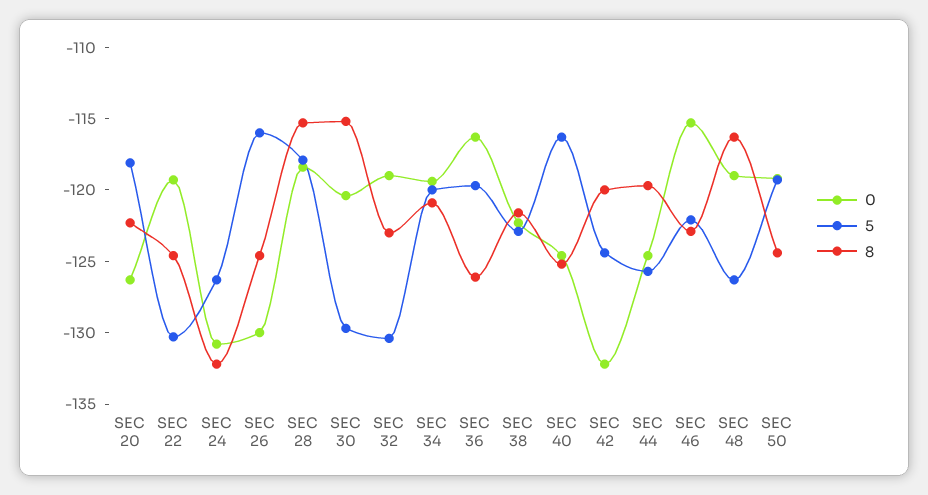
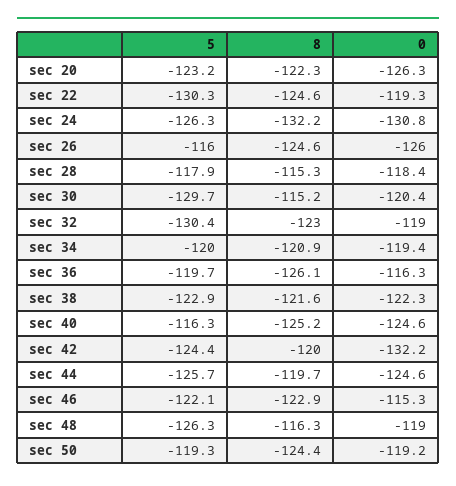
  {
    "0": {
      "SEC 20": -126.3,
      "SEC 22": -119.3,
      "SEC 24": -130.8,
-     "SEC 26": -130,
+     "SEC 26": -126,
      "SEC 28": -118.4,
      "SEC 30": -120.4,
      "SEC 32": -119,
      "SEC 34": -119.4,
      "SEC 36": -116.3,
      "SEC 38": -122.3,
      "SEC 40": -124.6,
      "SEC 42": -132.2,
      "SEC 44": -124.6,
      "SEC 46": -115.3,
      "SEC 48": -119,
      "SEC 50": -119.2
    },
    "5": {
-     "SEC 20": -118,
+     "SEC 20": -123.2,
      "SEC 22": -130.3,
      "SEC 24": -126.3,
      "SEC 26": -116,
      "SEC 28": -117.9,
      "SEC 30": -129.7,
      "SEC 32": -130.4,
      "SEC 34": -120,
      "SEC 36": -119.7,
      "SEC 38": -122.9,
      "SEC 40": -116.3,
      "SEC 42": -124.4,
      "SEC 44": -125.7,
      "SEC 46": -122.1,
      "SEC 48": -126.3,
      "SEC 50": -119.3
    },
    "8": {
      "SEC 20": -122.3,
      "SEC 22": -124.6,
      "SEC 24": -132.2,
      "SEC 26": -124.6,
      "SEC 28": -115.3,
      "SEC 30": -115.2,
      "SEC 32": -123,
      "SEC 34": -120.9,
      "SEC 36": -126.1,
      "SEC 38": -121.6,
      "SEC 40": -125.2,
      "SEC 42": -120,
      "SEC 44": -119.7,
      "SEC 46": -122.9,
      "SEC 48": -116.3,
      "SEC 50": -124.4
    }
  }

